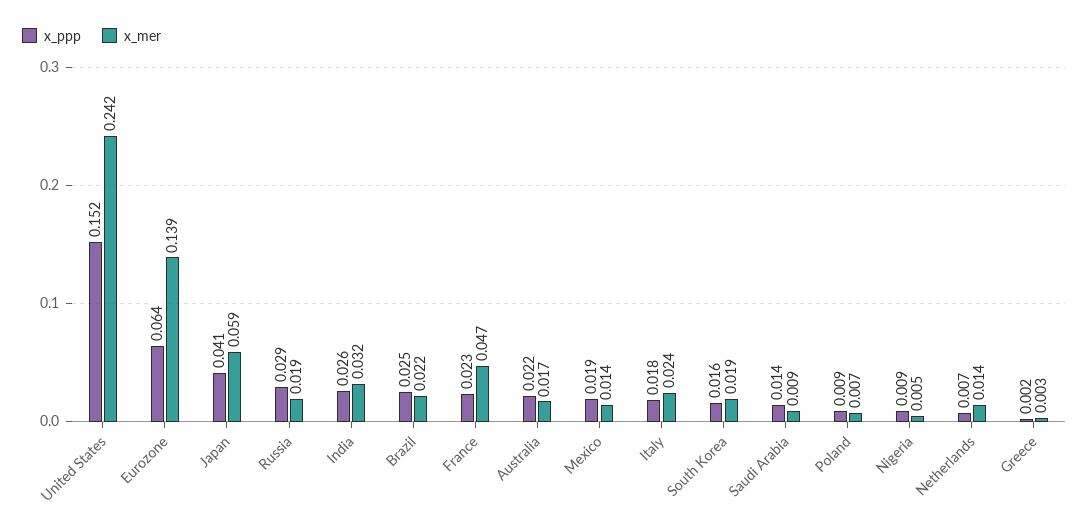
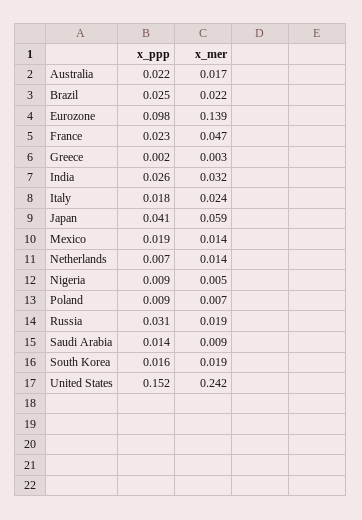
  {
    "x_ppp": {
      "United States": 0.152,
-     "Eurozone": 0.064,
+     "Eurozone": 0.098,
      "Japan": 0.041,
-     "Russia": 0.029,
+     "Russia": 0.031,
      "India": 0.026,
      "Brazil": 0.025,
      "France": 0.023,
      "Australia": 0.022,
      "Mexico": 0.019,
      "Italy": 0.018,
      "South Korea": 0.016,
      "Saudi Arabia": 0.014,
      "Poland": 0.009,
      "Nigeria": 0.009,
      "Netherlands": 0.007,
      "Greece": 0.002
    },
    "x_mer": {
      "United States": 0.242,
      "Eurozone": 0.139,
      "Japan": 0.059,
      "Russia": 0.019,
      "India": 0.032,
      "Brazil": 0.022,
      "France": 0.047,
      "Australia": 0.017,
      "Mexico": 0.014,
      "Italy": 0.024,
      "South Korea": 0.019,
      "Saudi Arabia": 0.009,
      "Poland": 0.007,
      "Nigeria": 0.005,
      "Netherlands": 0.014,
      "Greece": 0.003
    }
  }

